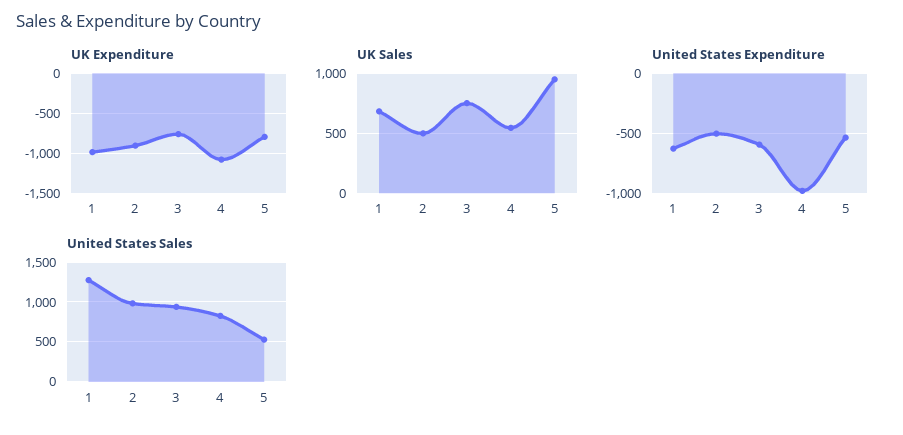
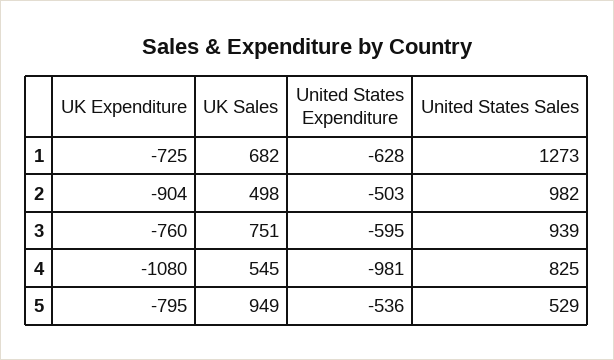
  {
    "UK Expenditure": {
-     "1": -1000,
+     "1": -725,
      "2": -904,
      "3": -760,
      "4": -1080,
      "5": -795
    },
    "UK Sales": {
      "1": 682,
      "2": 498,
      "3": 751,
      "4": 545,
      "5": 949
    },
    "United States Expenditure": {
      "1": -628,
      "2": -503,
      "3": -595,
      "4": -981,
      "5": -536
    },
    "United States Sales": {
      "1": 1273,
      "2": 982,
      "3": 939,
      "4": 825,
      "5": 529
    }
  }

